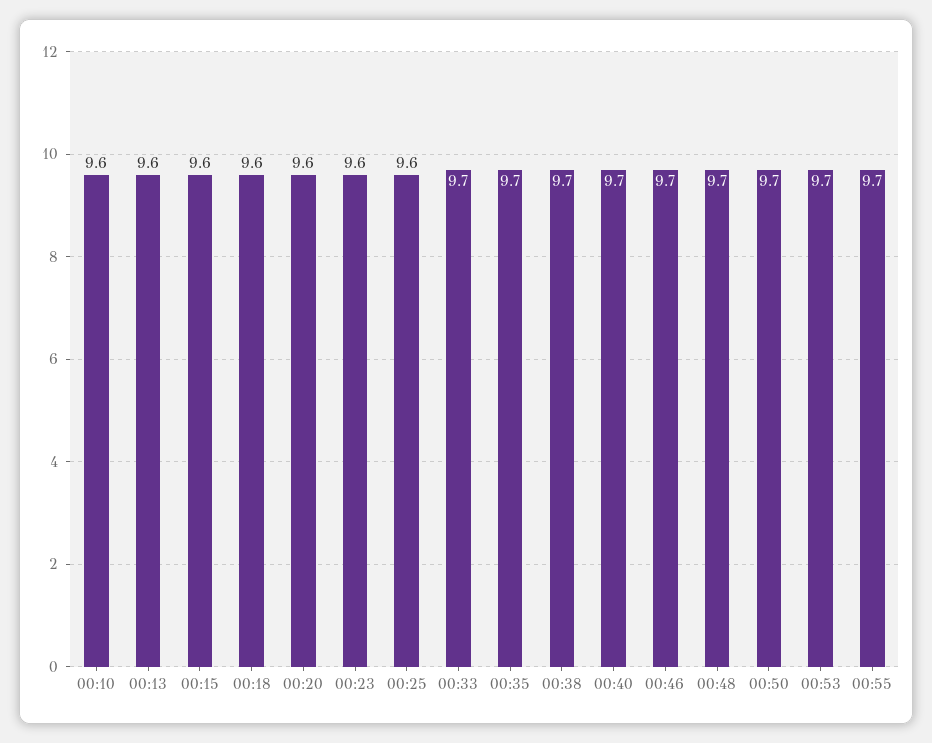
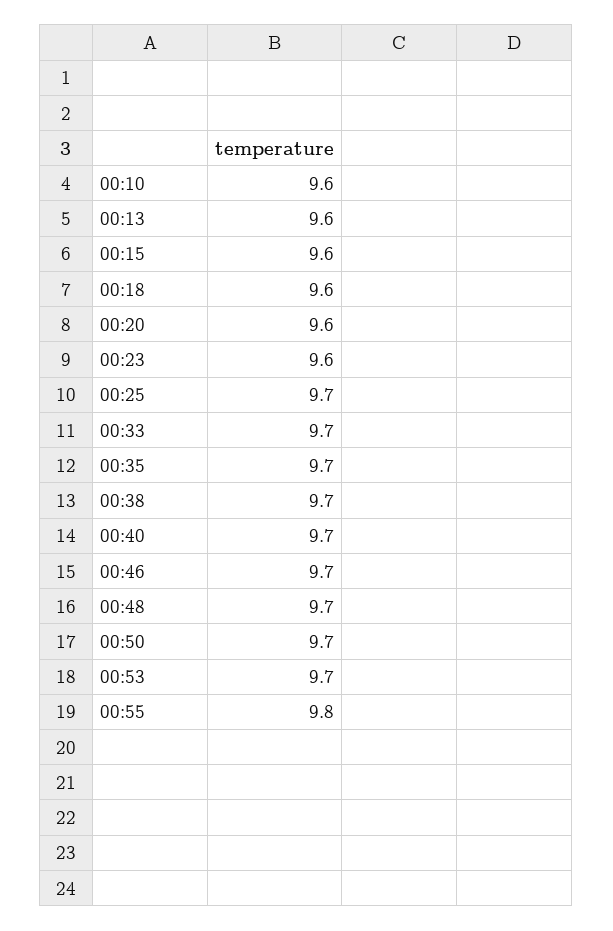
  {
    "00:10": 9.6,
    "00:13": 9.6,
    "00:15": 9.6,
    "00:18": 9.6,
    "00:20": 9.6,
    "00:23": 9.6,
-   "00:25": 9.6,
+   "00:25": 9.7,
    "00:33": 9.7,
    "00:35": 9.7,
    "00:38": 9.7,
    "00:40": 9.7,
    "00:46": 9.7,
    "00:48": 9.7,
    "00:50": 9.7,
    "00:53": 9.7,
-   "00:55": 9.7
+   "00:55": 9.8
  }

